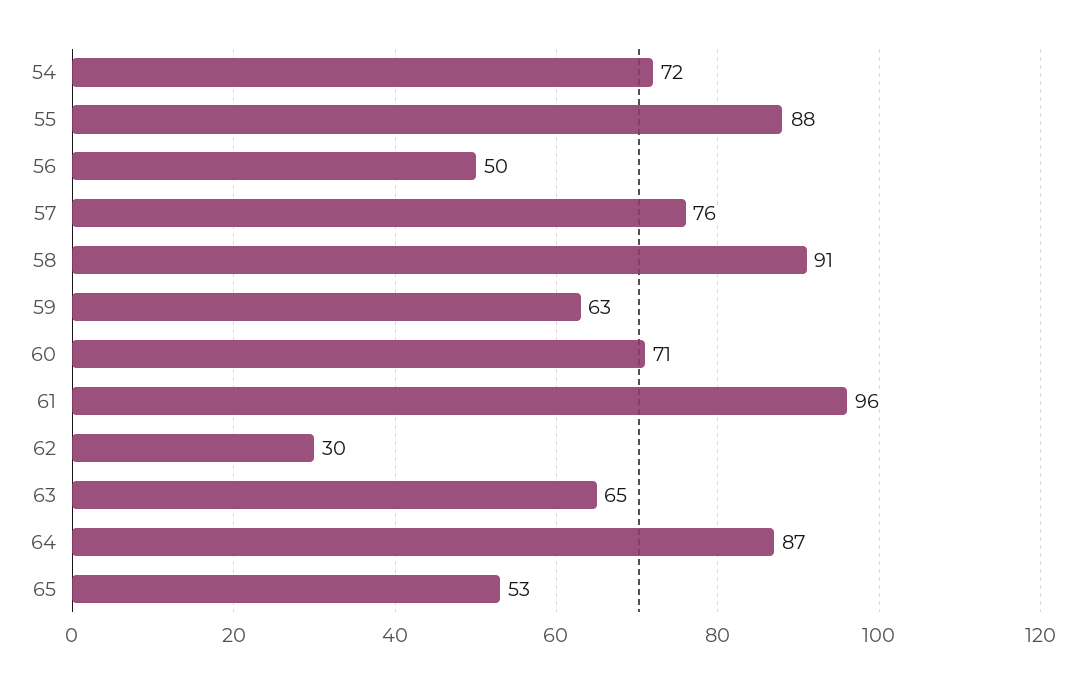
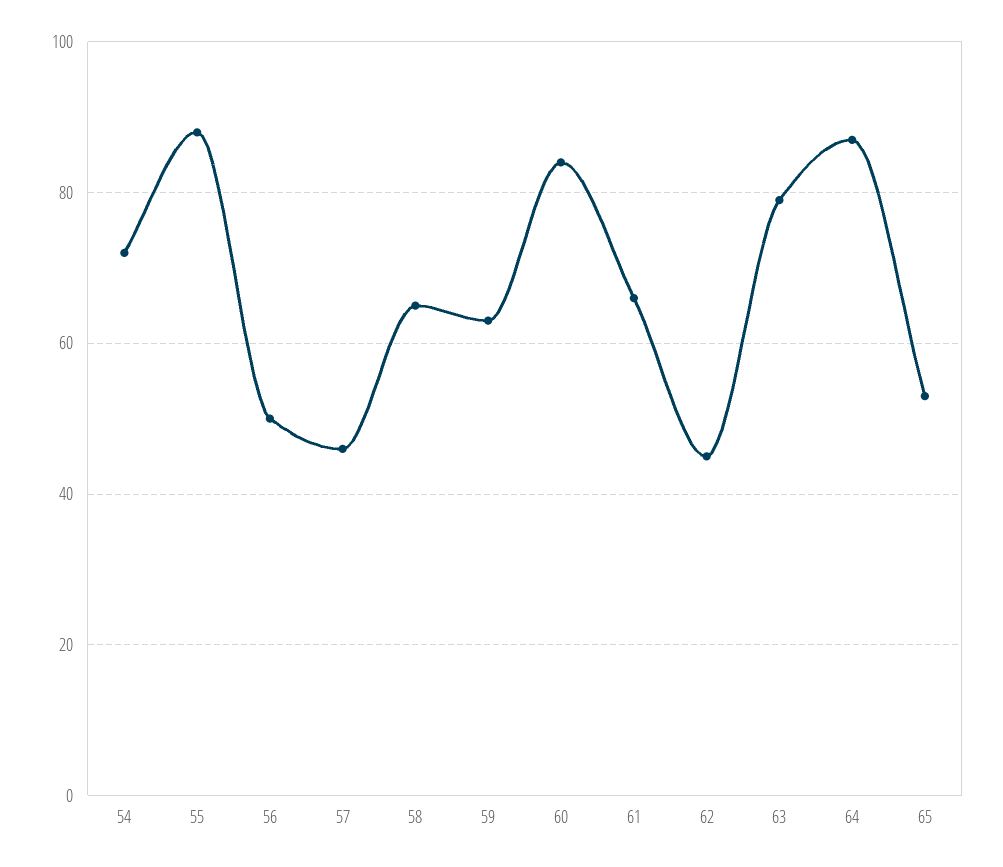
  {
    "54": 72,
    "55": 88,
    "56": 50,
-   "57": 76,
+   "57": 45,
-   "58": 91,
+   "58": 65,
    "59": 63,
-   "60": 71,
+   "60": 85,
-   "61": 96,
+   "61": 65,
-   "62": 30,
+   "62": 45,
-   "63": 65,
+   "63": 80,
    "64": 87,
    "65": 53
  }

